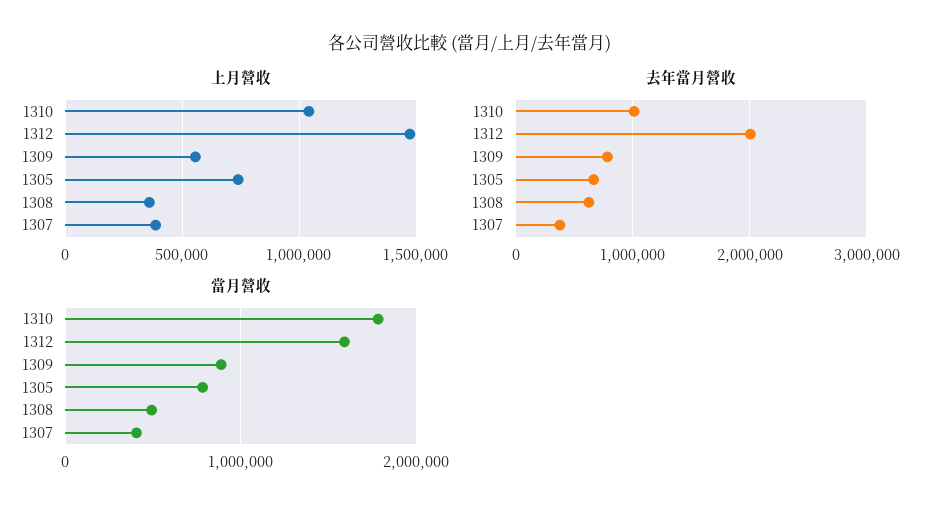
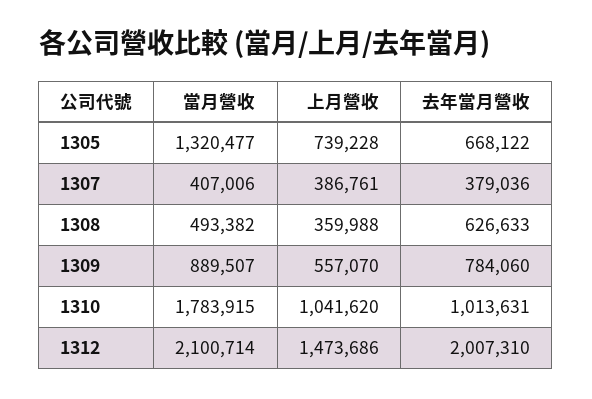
  {
    "上月營收": {
      "1310": 1041620,
      "1312": 1473686,
      "1309": 557070,
      "1305": 739228,
      "1308": 359988,
      "1307": 386761
    },
    "去年當月營收": {
      "1310": 1013631,
      "1312": 2007310,
      "1309": 784060,
      "1305": 668122,
      "1308": 626633,
      "1307": 379036
    },
    "當月營收": {
      "1310": 1783915,
-     "1312": 1600000,
+     "1312": 2100714,
      "1309": 889507,
-     "1305": 800000,
+     "1305": 1320477,
      "1308": 493382,
      "1307": 407006
    }
  }

